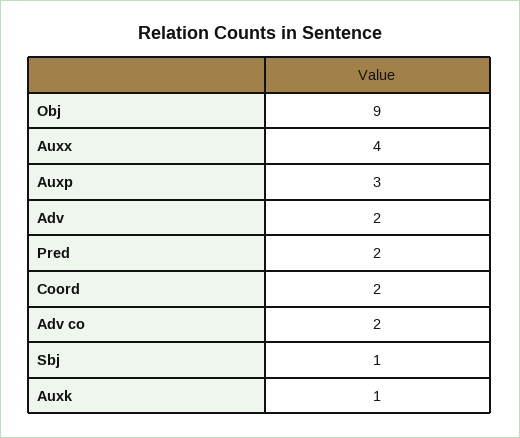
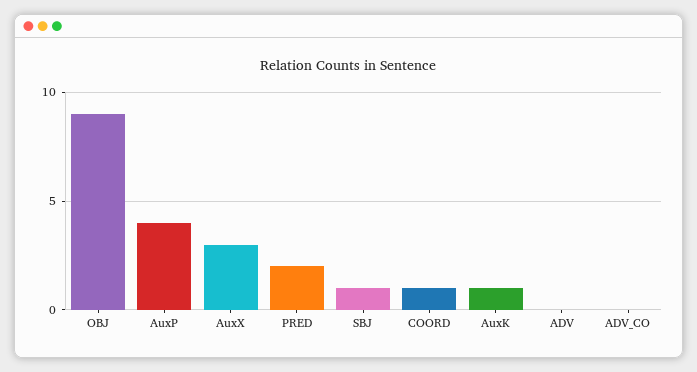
  {
    "Obj": 9,
-   "Auxx": 4,
+   "Auxx": 3,
-   "Auxp": 3,
+   "Auxp": 4,
-   "Adv": 2,
+   "Adv": 0,
    "Pred": 2,
-   "Coord": 2,
+   "Coord": 1,
-   "Adv co": 2,
+   "Adv co": 0,
    "Sbj": 1,
    "Auxk": 1
  }

